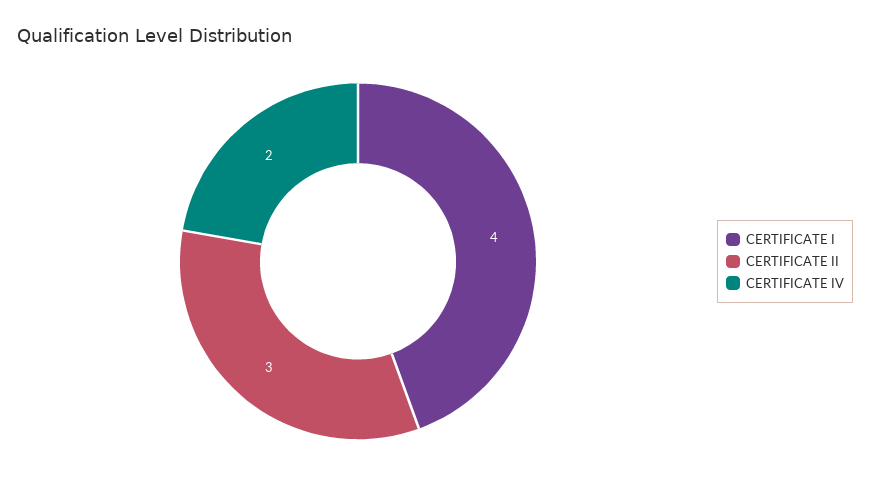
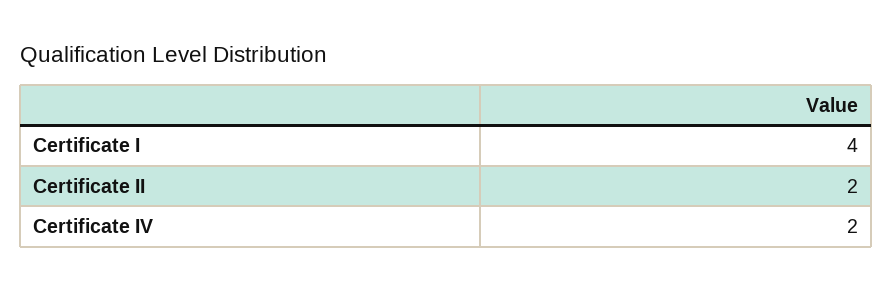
  {
    "CERTIFICATE I": 4,
-   "CERTIFICATE II": 3,
+   "CERTIFICATE II": 2,
    "CERTIFICATE IV": 2
  }

